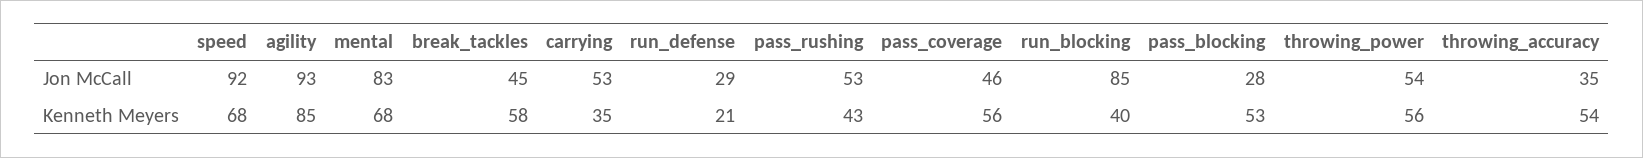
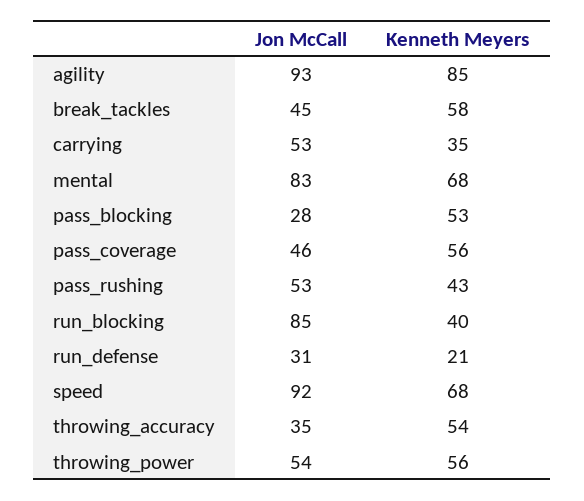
  {
    "speed": {
      "Jon McCall": 92,
      "Kenneth Meyers": 68
    },
    "agility": {
      "Jon McCall": 93,
      "Kenneth Meyers": 85
    },
    "mental": {
      "Jon McCall": 83,
      "Kenneth Meyers": 68
    },
    "break_tackles": {
      "Jon McCall": 45,
      "Kenneth Meyers": 58
    },
    "carrying": {
      "Jon McCall": 53,
      "Kenneth Meyers": 35
    },
    "run_defense": {
-     "Jon McCall": 29,
+     "Jon McCall": 31,
      "Kenneth Meyers": 21
    },
    "pass_rushing": {
      "Jon McCall": 53,
      "Kenneth Meyers": 43
    },
    "pass_coverage": {
      "Jon McCall": 46,
      "Kenneth Meyers": 56
    },
    "run_blocking": {
      "Jon McCall": 85,
      "Kenneth Meyers": 40
    },
    "pass_blocking": {
      "Jon McCall": 28,
      "Kenneth Meyers": 53
    },
    "throwing_power": {
      "Jon McCall": 54,
      "Kenneth Meyers": 56
    },
    "throwing_accuracy": {
      "Jon McCall": 35,
      "Kenneth Meyers": 54
    }
  }

